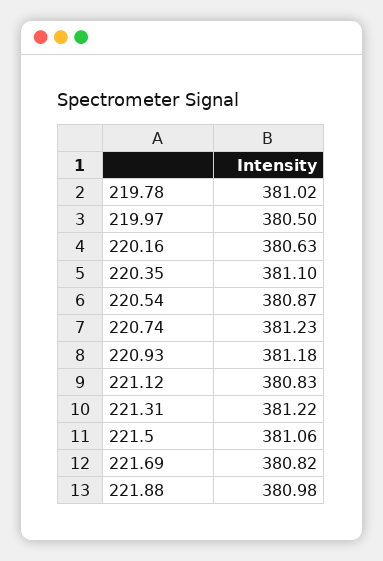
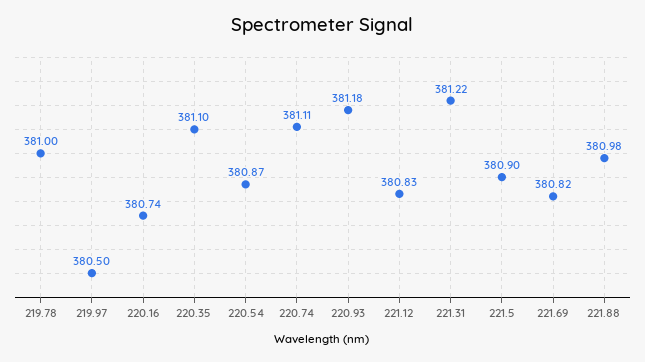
  {
-   "219.78": 381.02,
+   "219.78": 381,
    "219.97": 380.5,
-   "220.16": 380.63,
+   "220.16": 380.74,
    "220.35": 381.1,
    "220.54": 380.87,
-   "220.74": 381.23,
+   "220.74": 381.11,
    "220.93": 381.18,
    "221.12": 380.83,
    "221.31": 381.22,
-   "221.5": 381.06,
+   "221.5": 380.9,
    "221.69": 380.82,
    "221.88": 380.98
  }

